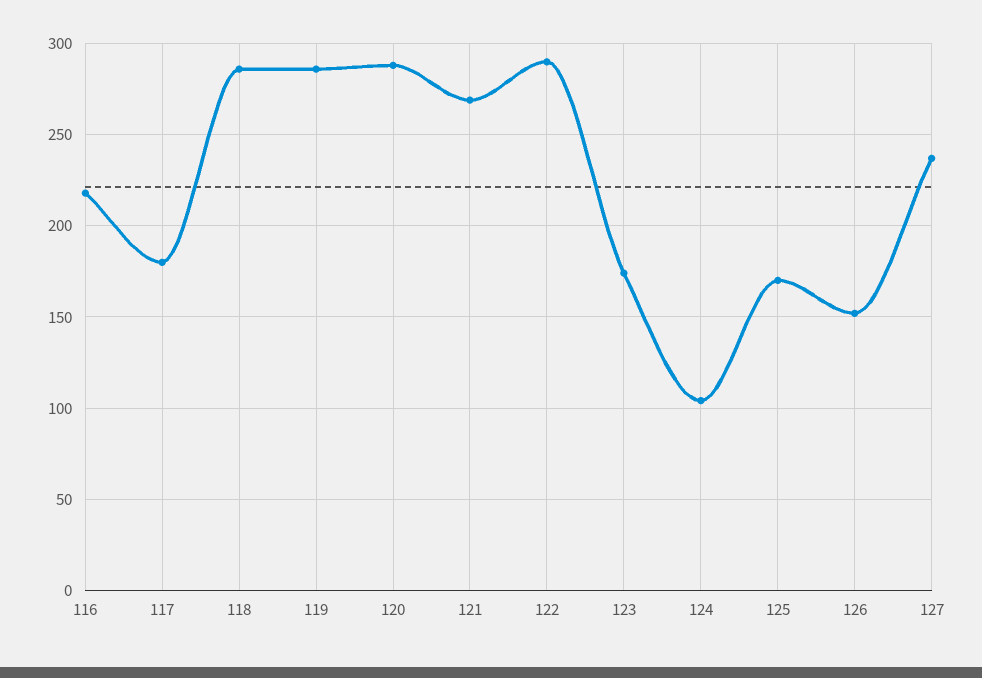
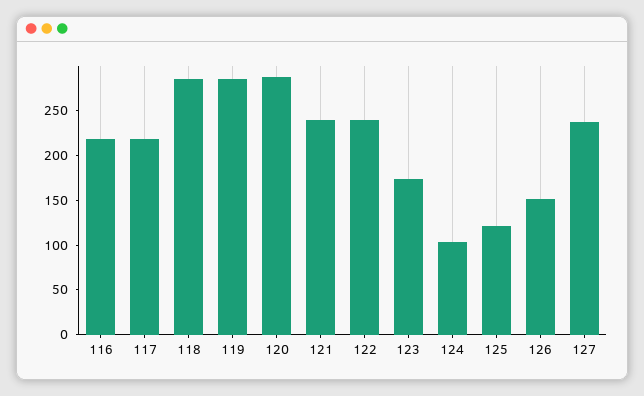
  {
    "116": 220,
-   "117": 180,
+   "117": 220,
    "118": 285,
    "119": 285,
    "120": 290,
-   "121": 270,
+   "121": 240,
-   "122": 290,
+   "122": 240,
    "123": 175,
    "124": 105,
-   "125": 170,
+   "125": 120,
    "126": 150,
    "127": 235
  }

